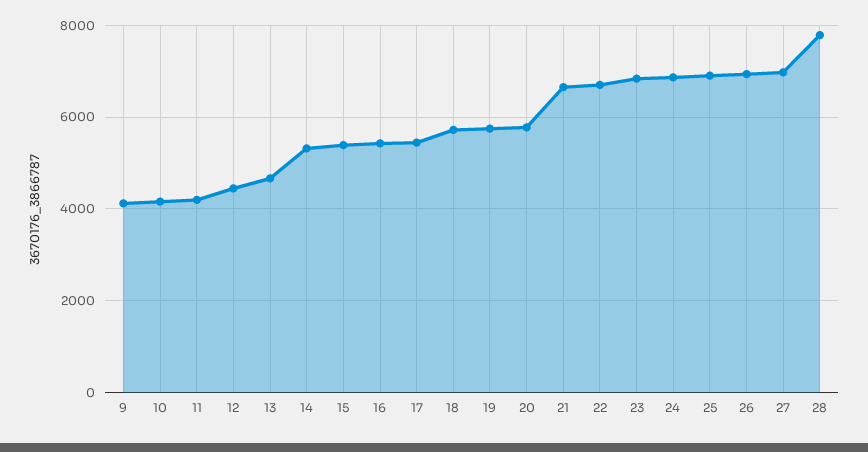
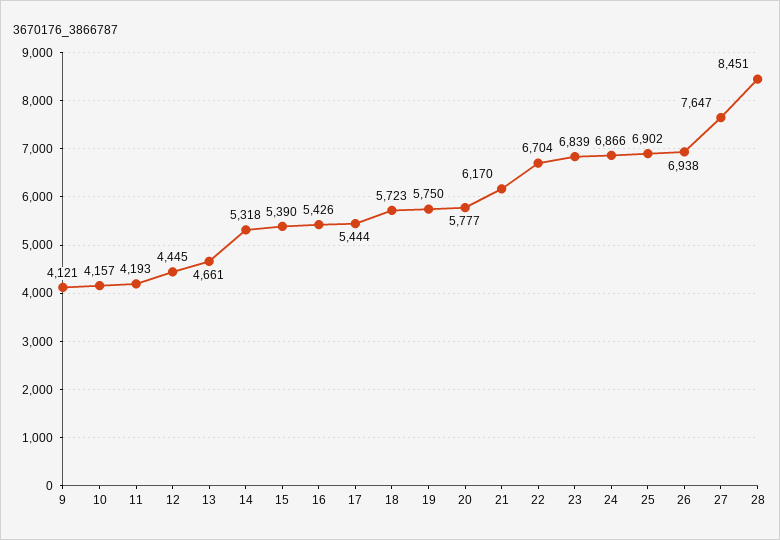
  {
    "9": 4121,
    "10": 4157,
    "11": 4193,
    "12": 4445,
    "13": 4661,
    "14": 5318,
    "15": 5390,
    "16": 5426,
    "17": 5444,
    "18": 5723,
    "19": 5750,
    "20": 5777,
-   "21": 6600,
+   "21": 6170,
    "22": 6704,
    "23": 6839,
    "24": 6866,
    "25": 6902,
    "26": 6938,
-   "27": 7000,
+   "27": 7647,
-   "28": 7800
+   "28": 8451
  }

